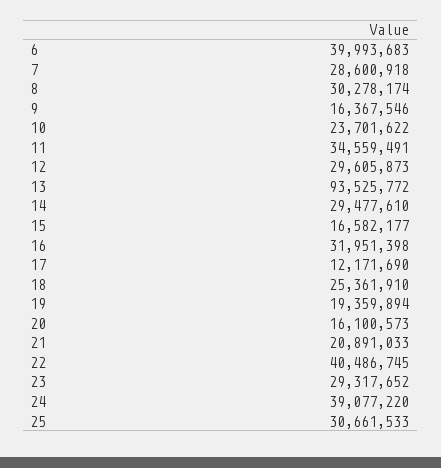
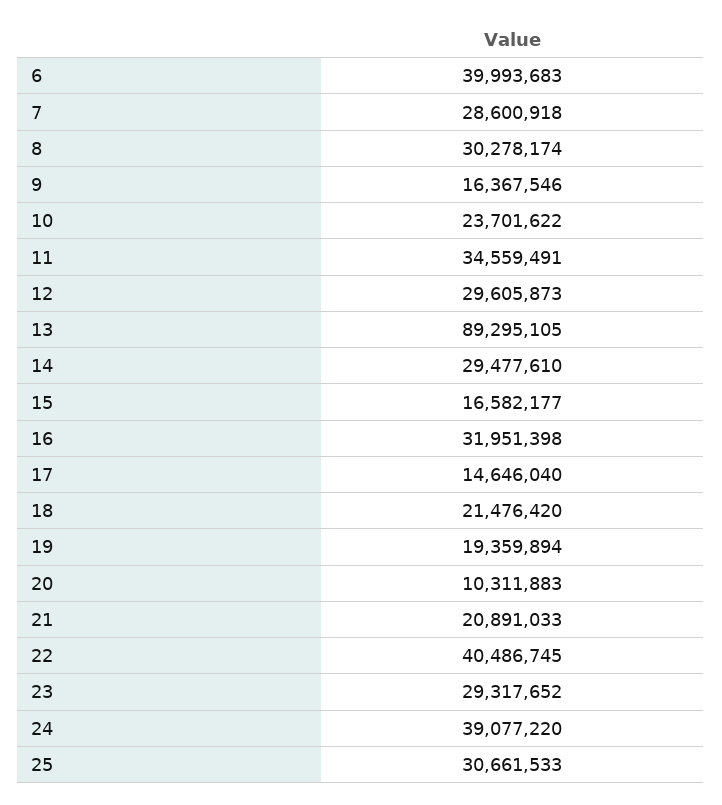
  {
    "6": 39993683,
    "7": 28600918,
    "8": 30278174,
    "9": 16367546,
    "10": 23701622,
    "11": 34559491,
    "12": 29605873,
-   "13": 93525772,
+   "13": 89295105,
    "14": 29477610,
    "15": 16582177,
    "16": 31951398,
-   "17": 12171690,
+   "17": 14646040,
-   "18": 25361910,
+   "18": 21476420,
    "19": 19359894,
-   "20": 16100573,
+   "20": 10311883,
    "21": 20891033,
    "22": 40486745,
    "23": 29317652,
    "24": 39077220,
    "25": 30661533
  }

